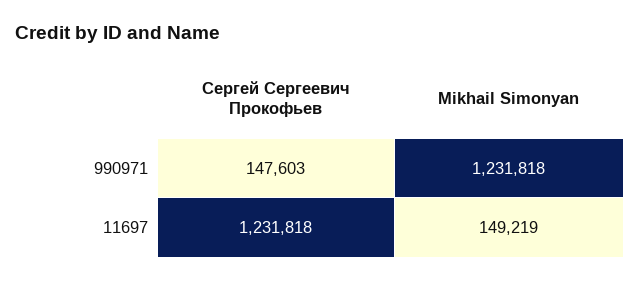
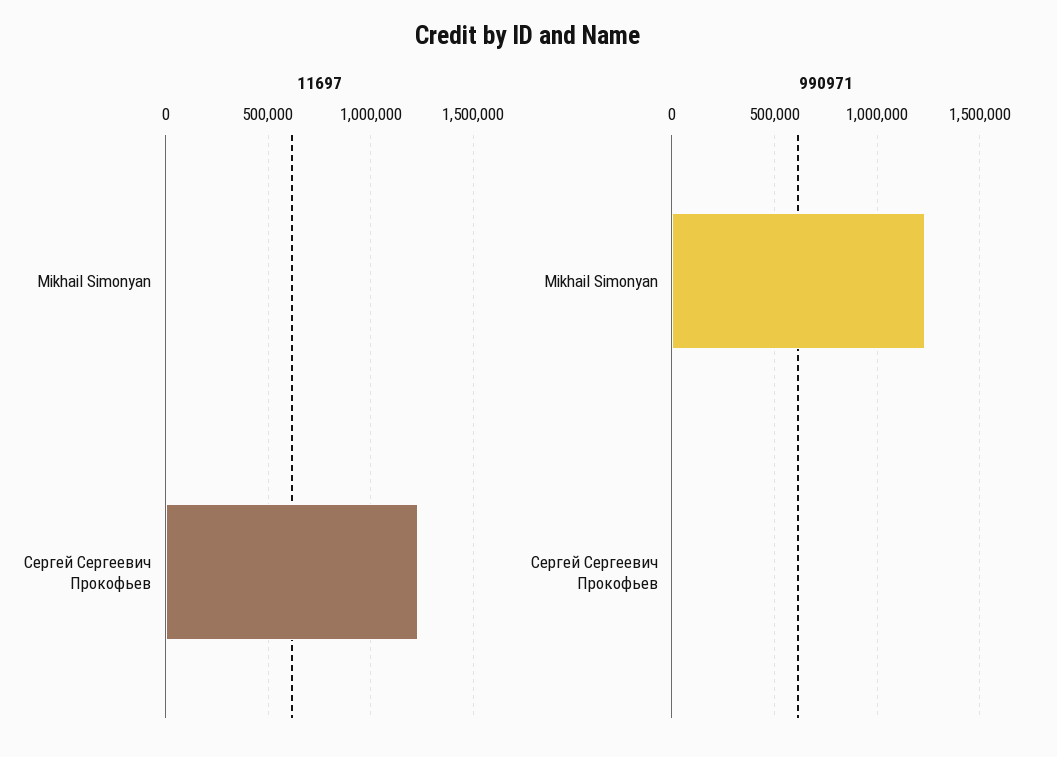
  {
    "990971": {
-     "Сергей Сергеевич Прокофьев": 147603,
+     "Сергей Сергеевич Прокофьев": 0,
      "Mikhail Simonyan": 1231818
    },
    "11697": {
      "Сергей Сергеевич Прокофьев": 1231818,
-     "Mikhail Simonyan": 149219
+     "Mikhail Simonyan": 0
    }
  }

